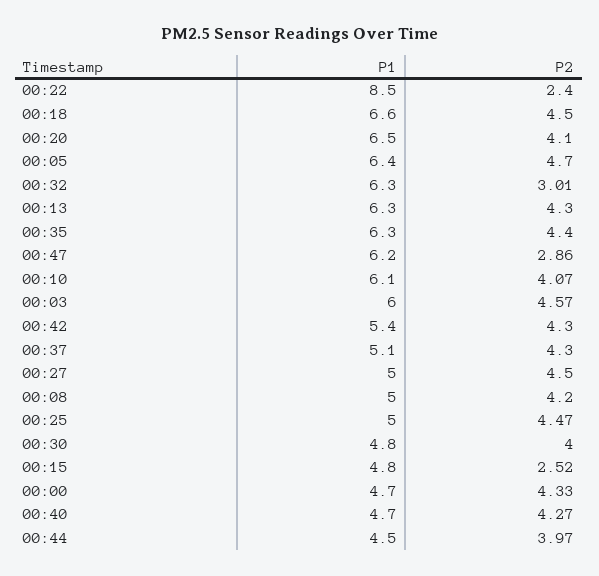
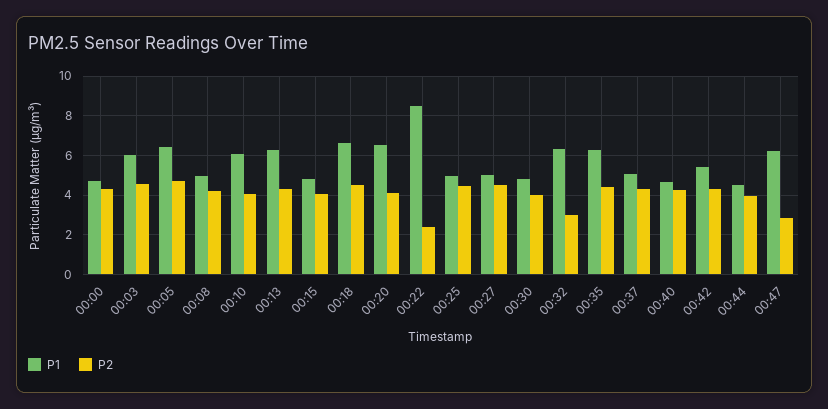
  {
    "P1": {
      "00:22": 8.5,
      "00:18": 6.6,
      "00:20": 6.5,
      "00:05": 6.4,
      "00:32": 6.3,
      "00:13": 6.3,
      "00:35": 6.3,
      "00:47": 6.2,
      "00:10": 6.1,
      "00:03": 6,
      "00:42": 5.4,
      "00:37": 5.1,
      "00:27": 5,
      "00:08": 5,
      "00:25": 5,
      "00:30": 4.8,
      "00:15": 4.8,
      "00:00": 4.7,
      "00:40": 4.7,
      "00:44": 4.5
    },
    "P2": {
      "00:22": 2.4,
      "00:18": 4.5,
      "00:20": 4.1,
      "00:05": 4.7,
      "00:32": 3.01,
      "00:13": 4.3,
      "00:35": 4.4,
      "00:47": 2.86,
      "00:10": 4.07,
      "00:03": 4.57,
      "00:42": 4.3,
      "00:37": 4.3,
      "00:27": 4.5,
      "00:08": 4.2,
      "00:25": 4.47,
      "00:30": 4,
-     "00:15": 2.52,
+     "00:15": 4,
      "00:00": 4.33,
      "00:40": 4.27,
      "00:44": 3.97
    }
  }

